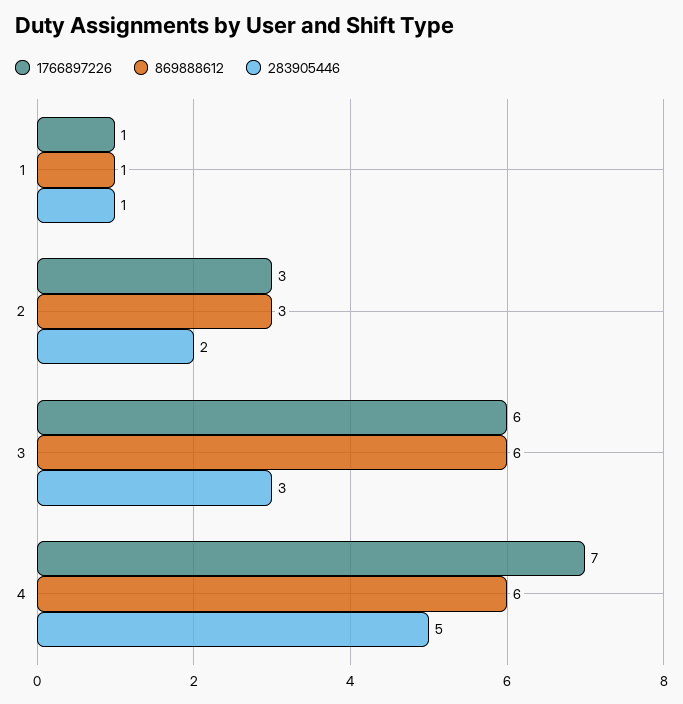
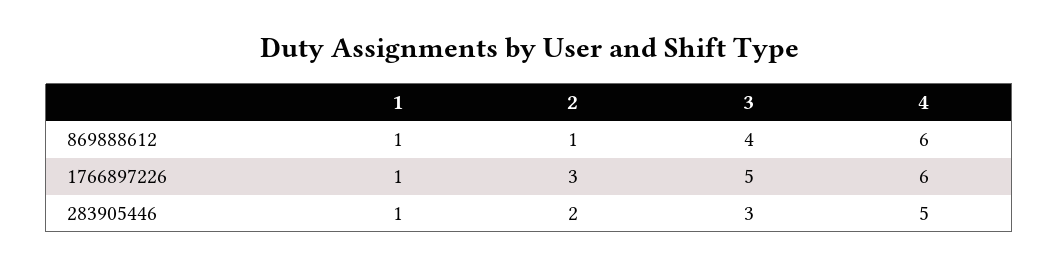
  {
    "1766897226": {
      "1": 1,
      "2": 3,
-     "3": 6,
+     "3": 5,
-     "4": 7
+     "4": 6
    },
    "869888612": {
      "1": 1,
-     "2": 3,
+     "2": 1,
-     "3": 6,
+     "3": 4,
      "4": 6
    },
    "283905446": {
      "1": 1,
      "2": 2,
      "3": 3,
      "4": 5
    }
  }

